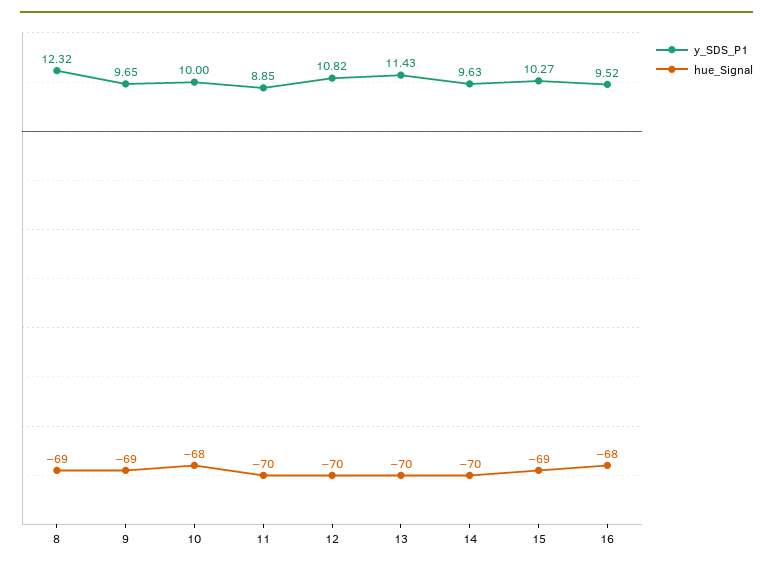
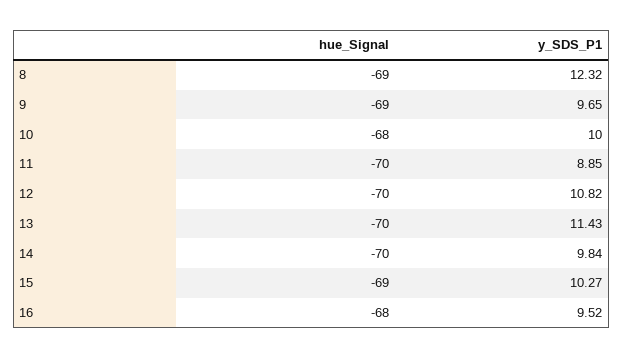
  {
    "y_SDS_P1": {
      "8": 12.32,
      "9": 9.65,
      "10": 10,
      "11": 8.85,
      "12": 10.82,
      "13": 11.43,
-     "14": 9.63,
+     "14": 9.84,
      "15": 10.27,
      "16": 9.52
    },
    "hue_Signal": {
      "8": -69,
      "9": -69,
      "10": -68,
      "11": -70,
      "12": -70,
      "13": -70,
      "14": -70,
      "15": -69,
      "16": -68
    }
  }

